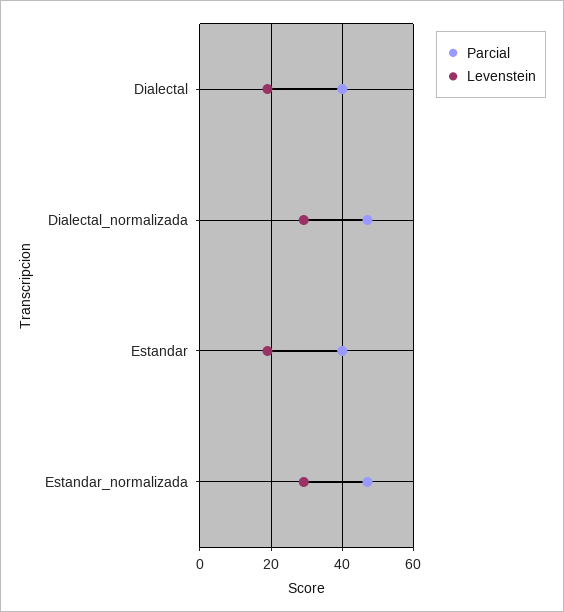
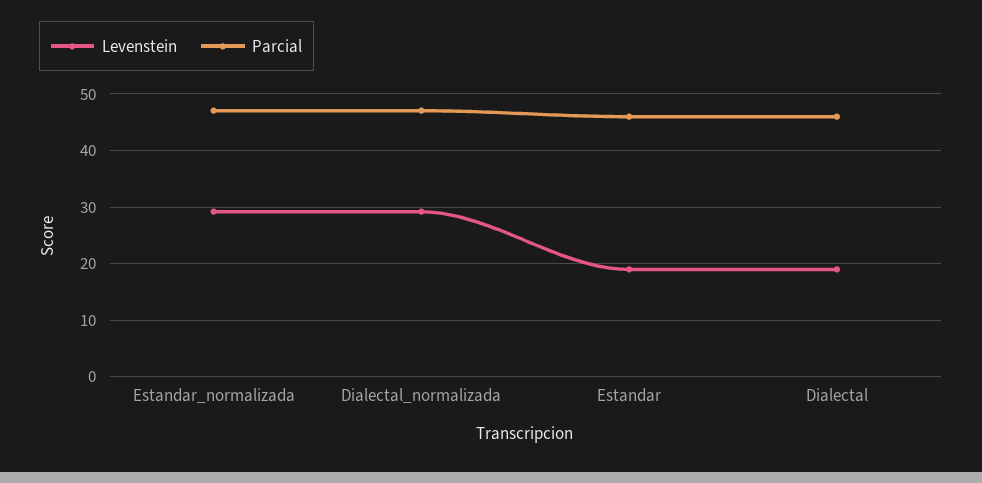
  {
    "Parcial": {
-     "Dialectal": 40,
+     "Dialectal": 46,
      "Dialectal_normalizada": 48,
-     "Estandar": 40,
+     "Estandar": 46,
      "Estandar_normalizada": 48
    },
    "Levenstein": {
      "Dialectal": 18,
      "Dialectal_normalizada": 30,
      "Estandar": 18,
      "Estandar_normalizada": 30
    }
  }

